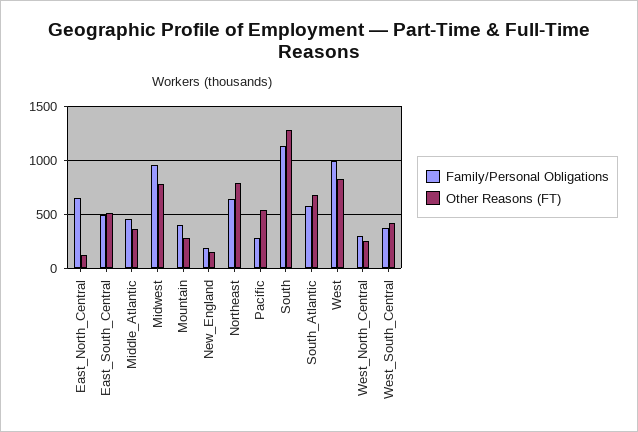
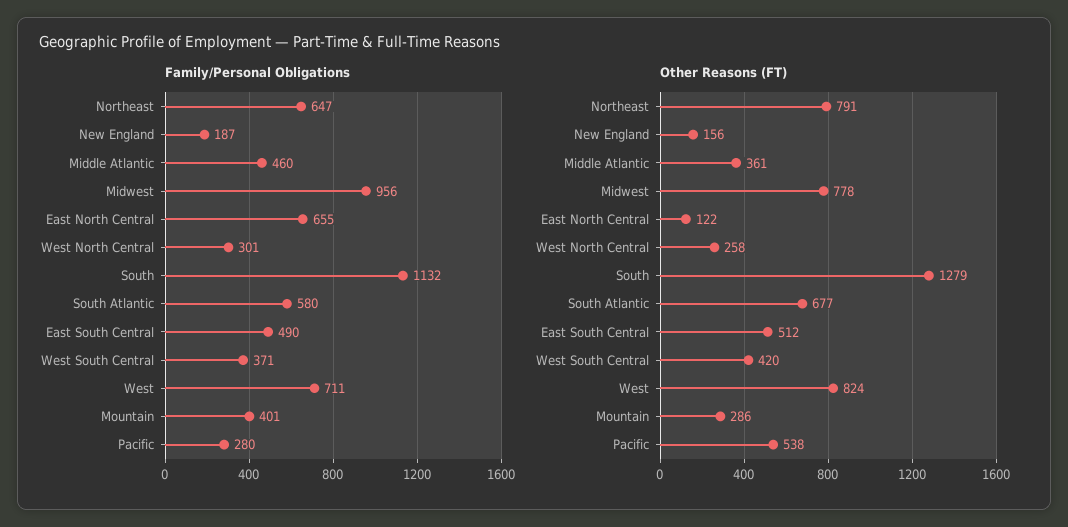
  {
    "Family/Personal Obligations": {
      "East_North_Central": 655,
      "East_South_Central": 490,
      "Middle_Atlantic": 460,
      "Midwest": 956,
      "Mountain": 401,
      "New_England": 187,
      "Northeast": 647,
      "Pacific": 280,
      "South": 1132,
      "South_Atlantic": 580,
-     "West": 1000,
+     "West": 711,
      "West_North_Central": 301,
      "West_South_Central": 371
    },
    "Other Reasons (FT)": {
      "East_North_Central": 122,
      "East_South_Central": 512,
      "Middle_Atlantic": 361,
      "Midwest": 778,
      "Mountain": 286,
      "New_England": 156,
      "Northeast": 791,
      "Pacific": 538,
      "South": 1279,
      "South_Atlantic": 677,
      "West": 824,
      "West_North_Central": 258,
      "West_South_Central": 420
    }
  }

